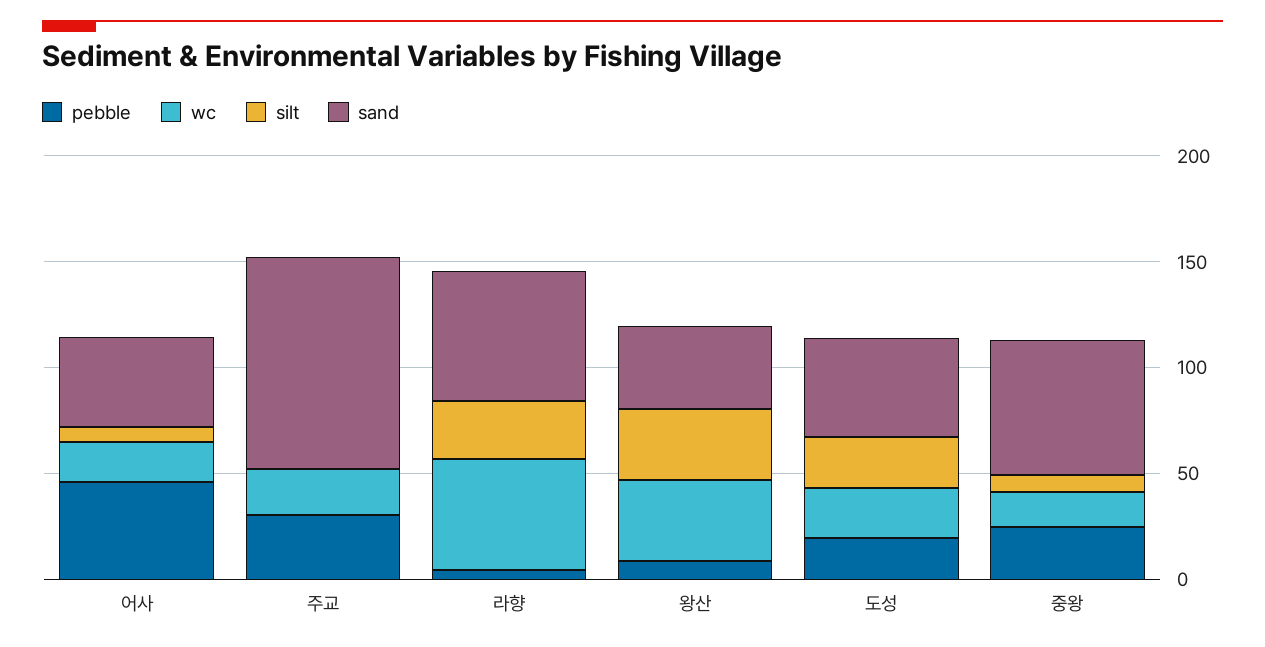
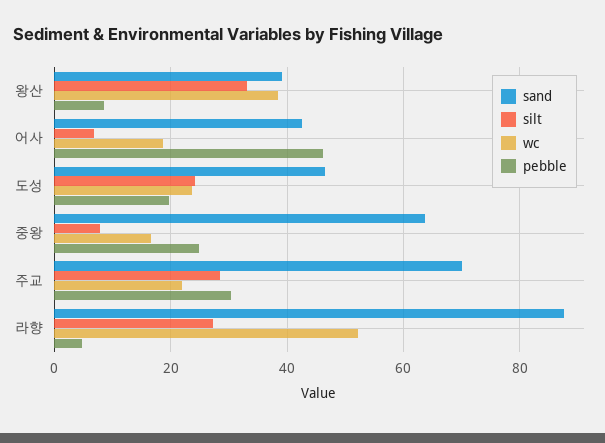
  {
    "pebble": {
      "어사": 46,
      "주교": 30,
      "라향": 4,
      "왕산": 8,
      "도성": 20,
      "중왕": 24
    },
    "wc": {
      "어사": 18,
      "주교": 22,
      "라향": 52,
      "왕산": 38,
      "도성": 24,
      "중왕": 16
    },
    "silt": {
      "어사": 6,
-     "주교": 0,
+     "주교": 28,
      "라향": 28,
      "왕산": 34,
      "도성": 24,
      "중왕": 8
    },
    "sand": {
      "어사": 42,
-     "주교": 100,
+     "주교": 70,
-     "라향": 60,
+     "라향": 88,
      "왕산": 40,
      "도성": 46,
      "중왕": 64
    }
  }

